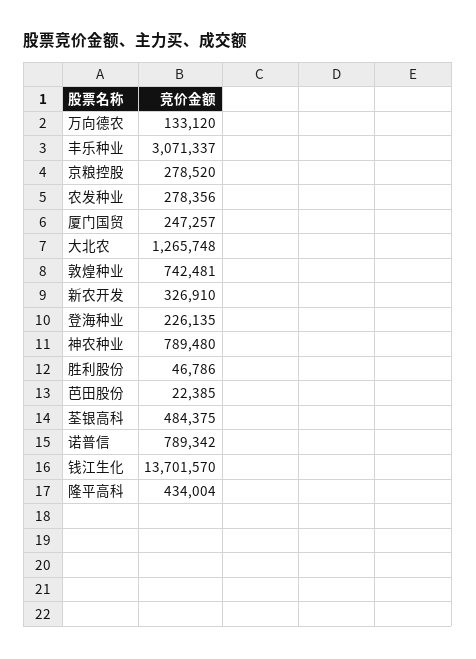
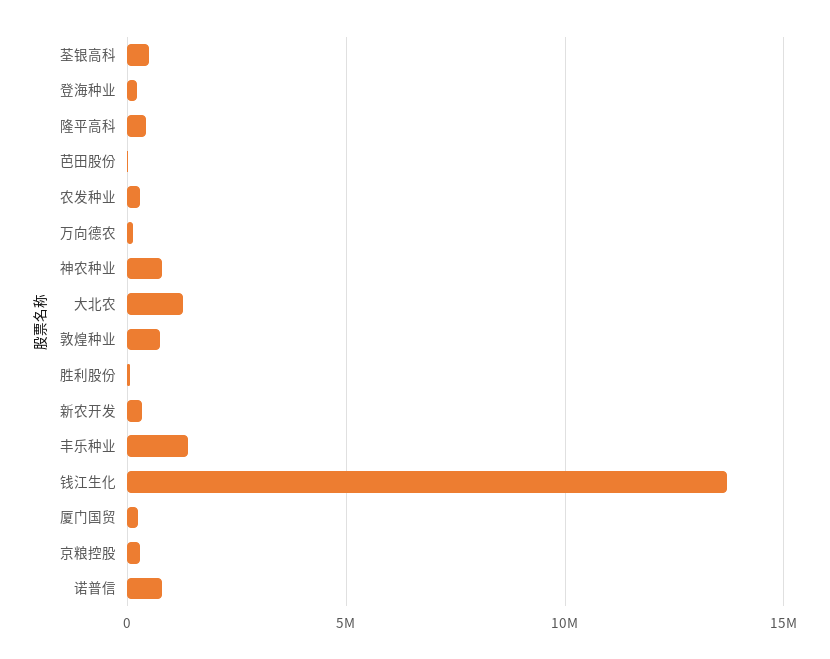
  {
    "万向德农": 133120,
-   "丰乐种业": 3071337,
+   "丰乐种业": 1500000,
    "京粮控股": 278520,
    "农发种业": 278356,
    "厦门国贸": 247257,
    "大北农": 1265748,
    "敦煌种业": 742481,
    "新农开发": 326910,
    "登海种业": 226135,
    "神农种业": 789480,
    "胜利股份": 46786,
    "芭田股份": 22385,
    "荃银高科": 484375,
    "诺普信": 789342,
    "钱江生化": 13701570,
    "隆平高科": 434004
  }

